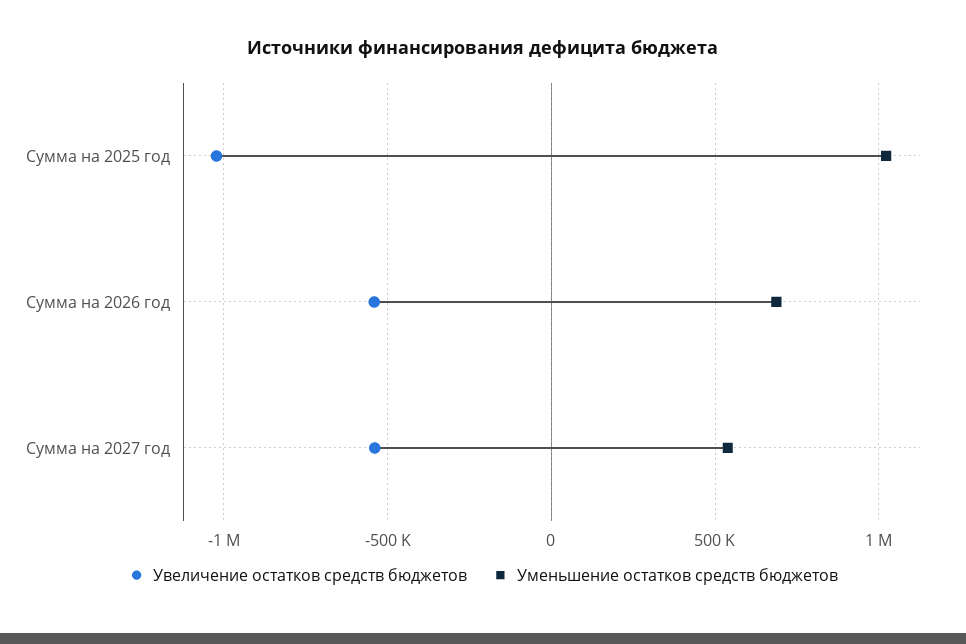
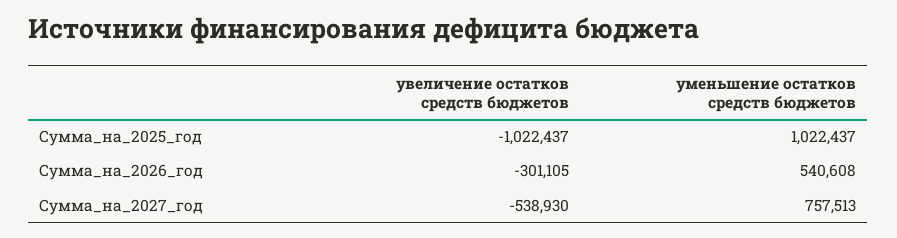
  {
    "Увеличение остатков средств бюджетов": {
      "Сумма на 2025 год": -1022437,
-     "Сумма на 2026 год": -550000,
+     "Сумма на 2026 год": -301105,
      "Сумма на 2027 год": -538930
    },
    "Уменьшение остатков средств бюджетов": {
      "Сумма на 2025 год": 1022437,
-     "Сумма на 2026 год": 700000,
+     "Сумма на 2026 год": 540608,
-     "Сумма на 2027 год": 550000
+     "Сумма на 2027 год": 757513
    }
  }

